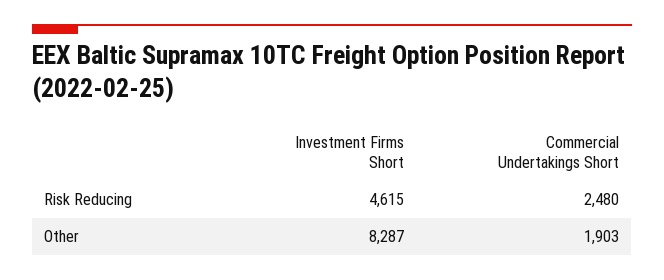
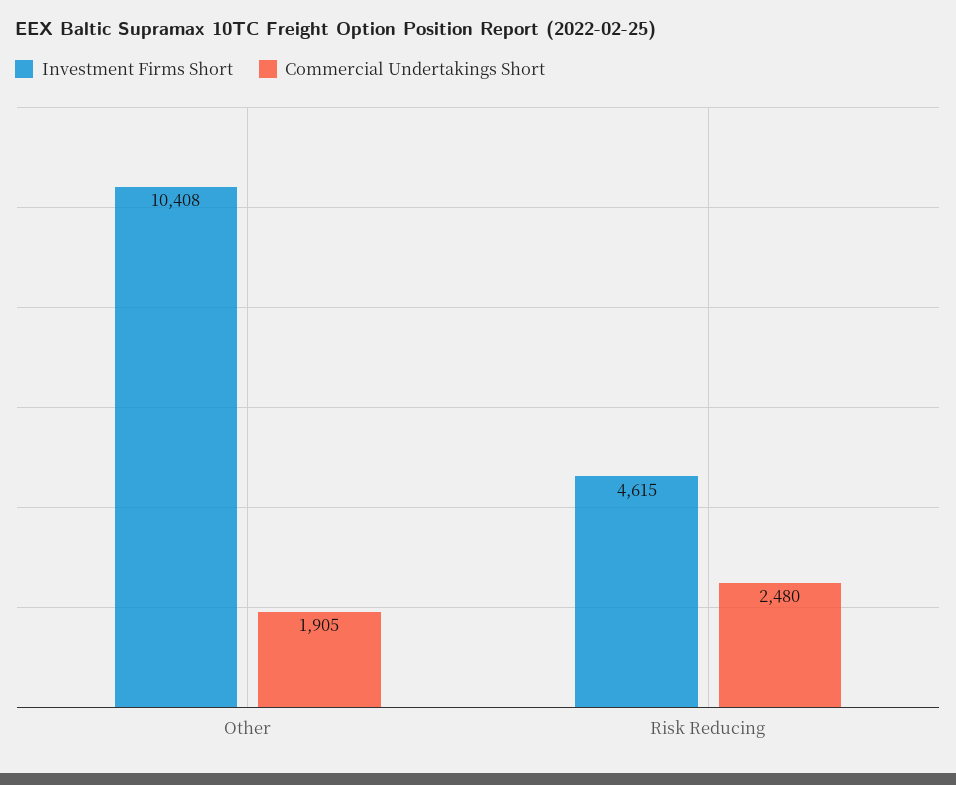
  {
    "Investment Firms Short": {
      "Risk Reducing": 4615,
-     "Other": 8287
+     "Other": 10408
    },
    "Commercial Undertakings Short": {
      "Risk Reducing": 2480,
-     "Other": 1903
+     "Other": 1905
    }
  }

